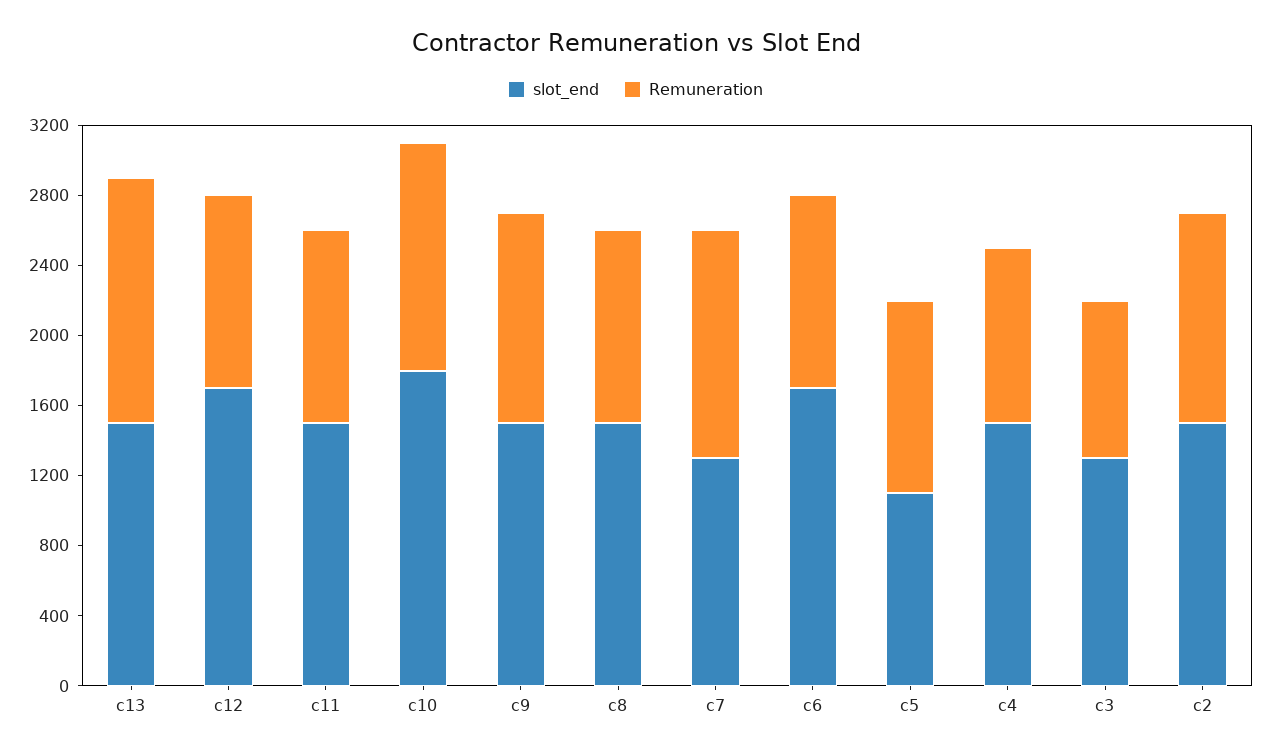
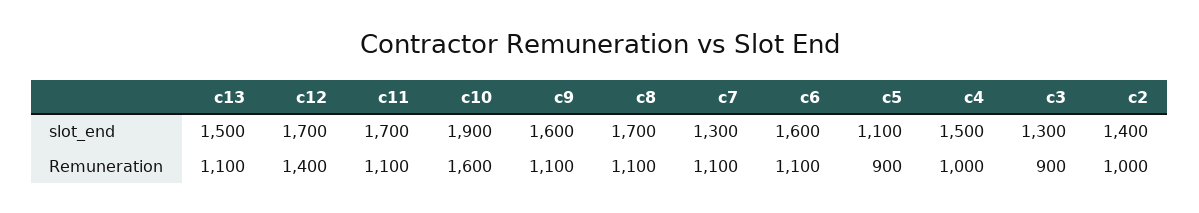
  {
    "slot_end": {
      "c13": 1500,
      "c12": 1700,
-     "c11": 1500,
+     "c11": 1700,
-     "c10": 1800,
+     "c10": 1900,
-     "c9": 1500,
+     "c9": 1600,
-     "c8": 1500,
+     "c8": 1700,
      "c7": 1300,
-     "c6": 1700,
+     "c6": 1600,
      "c5": 1100,
      "c4": 1500,
      "c3": 1300,
-     "c2": 1500
+     "c2": 1400
    },
    "Remuneration": {
-     "c13": 1400,
+     "c13": 1100,
-     "c12": 1100,
+     "c12": 1400,
      "c11": 1100,
-     "c10": 1300,
+     "c10": 1600,
-     "c9": 1200,
+     "c9": 1100,
      "c8": 1100,
-     "c7": 1300,
+     "c7": 1100,
      "c6": 1100,
-     "c5": 1100,
+     "c5": 900,
      "c4": 1000,
      "c3": 900,
-     "c2": 1200
+     "c2": 1000
    }
  }

